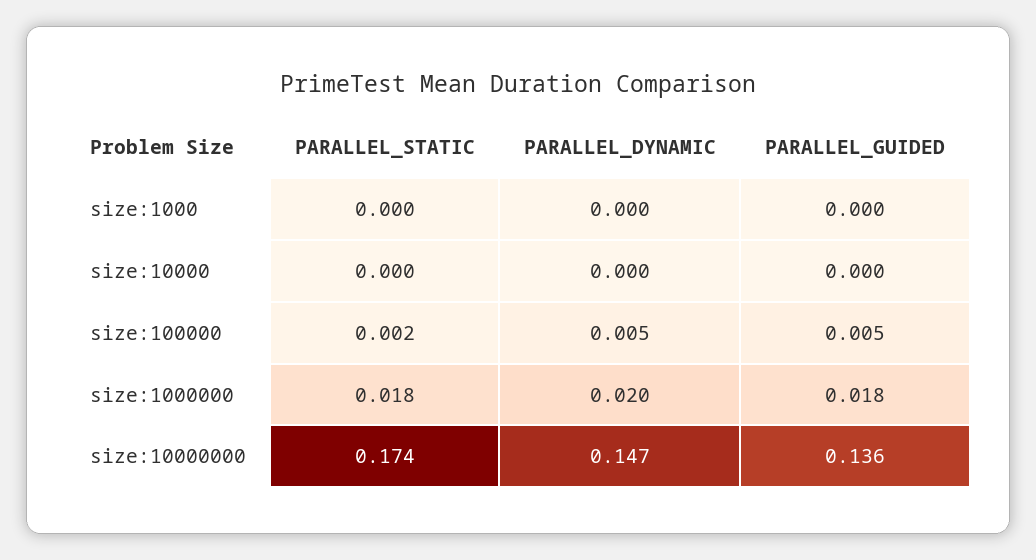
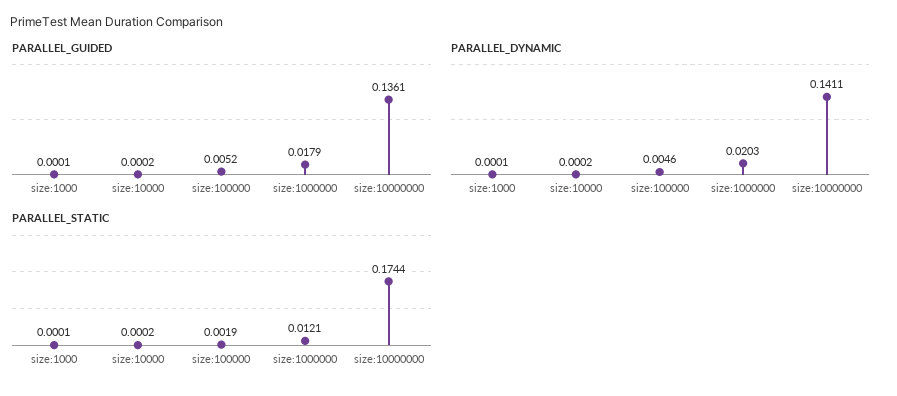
  {
    "PARALLEL_STATIC": {
      "size:1000": 0.0001,
      "size:10000": 0.0002,
      "size:100000": 0.0019,
-     "size:1000000": 0.018,
+     "size:1000000": 0.0121,
      "size:10000000": 0.1744
    },
    "PARALLEL_DYNAMIC": {
      "size:1000": 0.0001,
      "size:10000": 0.0002,
      "size:100000": 0.0046,
      "size:1000000": 0.0203,
-     "size:10000000": 0.147
+     "size:10000000": 0.1411
    },
    "PARALLEL_GUIDED": {
      "size:1000": 0.0001,
      "size:10000": 0.0002,
      "size:100000": 0.0052,
      "size:1000000": 0.0179,
      "size:10000000": 0.1361
    }
  }

